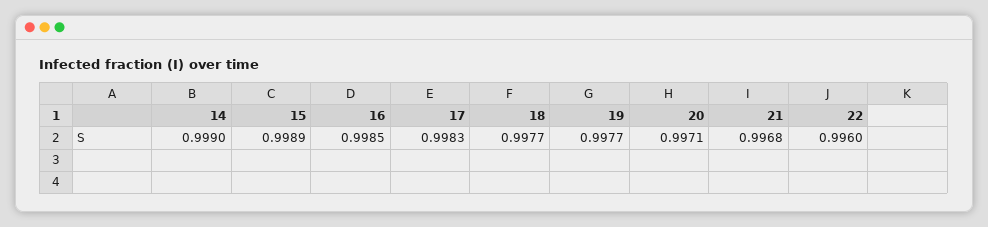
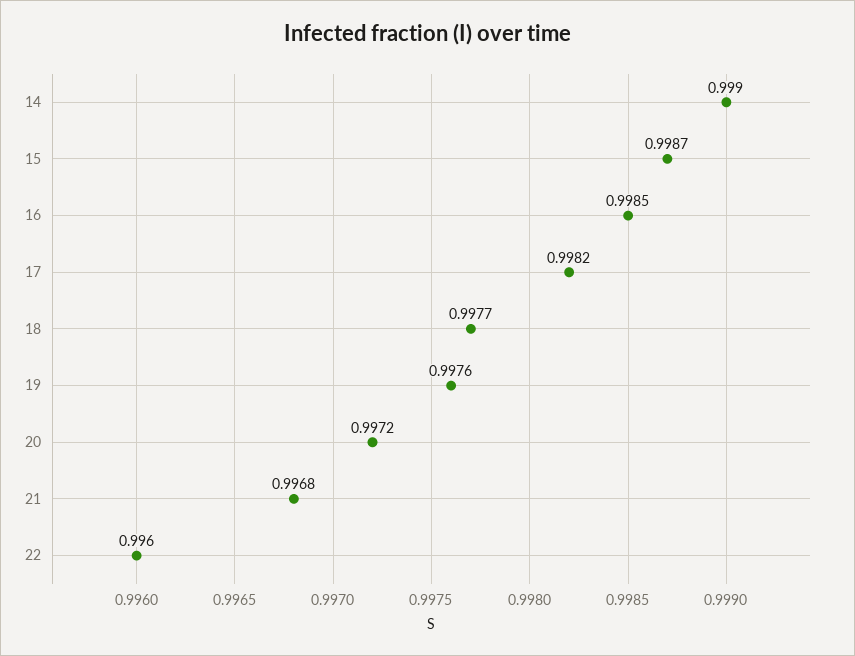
  {
    "14": 0.999,
-   "15": 0.9989,
+   "15": 0.9987,
    "16": 0.9985,
-   "17": 0.9983,
+   "17": 0.9982,
    "18": 0.9977,
-   "19": 0.9977,
+   "19": 0.9976,
-   "20": 0.9971,
+   "20": 0.9972,
    "21": 0.9968,
    "22": 0.996
  }

